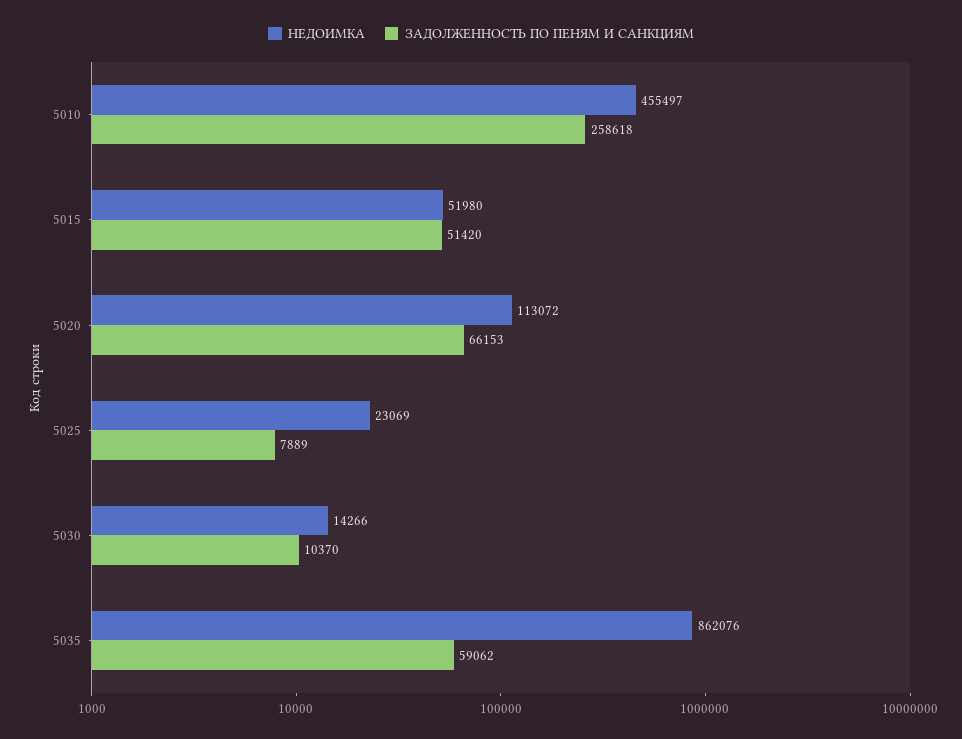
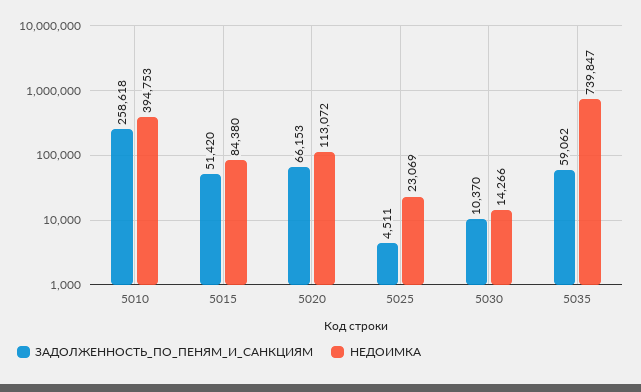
  {
    "НЕДОИМКА": {
-     "5010": 455497,
+     "5010": 394753,
-     "5015": 51980,
+     "5015": 84380,
      "5020": 113072,
      "5025": 23069,
      "5030": 14266,
-     "5035": 862076
+     "5035": 739847
    },
    "ЗАДОЛЖЕННОСТЬ ПО ПЕНЯМ И САНКЦИЯМ": {
      "5010": 258618,
      "5015": 51420,
      "5020": 66153,
-     "5025": 7889,
+     "5025": 4511,
      "5030": 10370,
      "5035": 59062
    }
  }

